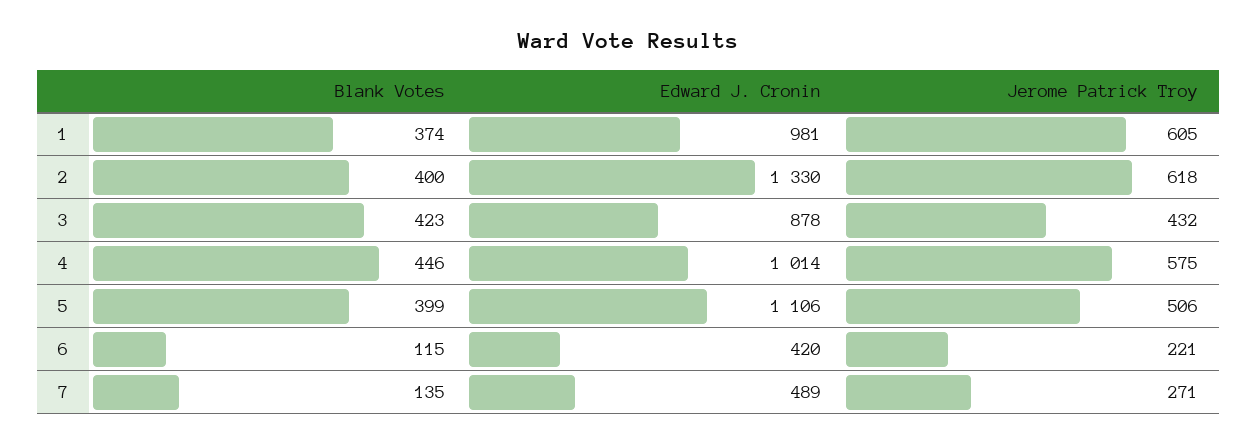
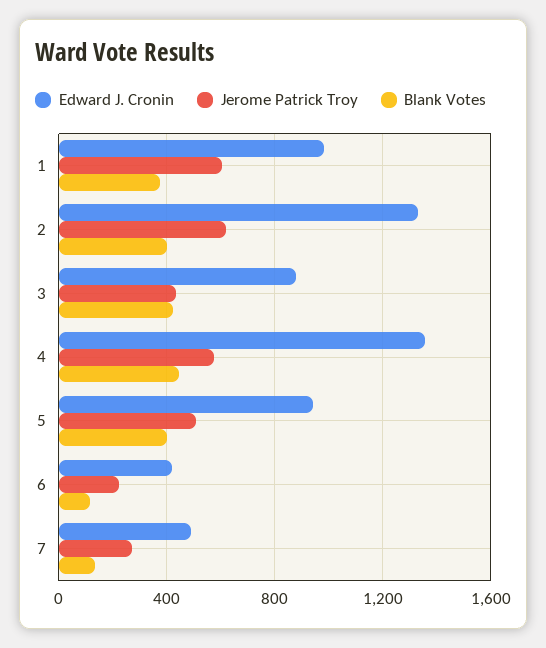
  {
    "Blank Votes": {
      "1": 374,
      "2": 400,
      "3": 423,
      "4": 446,
      "5": 399,
      "6": 115,
      "7": 135
    },
    "Edward J. Cronin": {
      "1": 981,
      "2": 1330,
      "3": 878,
-     "4": 1014,
+     "4": 1350,
-     "5": 1106,
+     "5": 950,
      "6": 420,
      "7": 489
    },
    "Jerome Patrick Troy": {
      "1": 605,
      "2": 618,
      "3": 432,
      "4": 575,
      "5": 506,
      "6": 221,
      "7": 271
    }
  }

